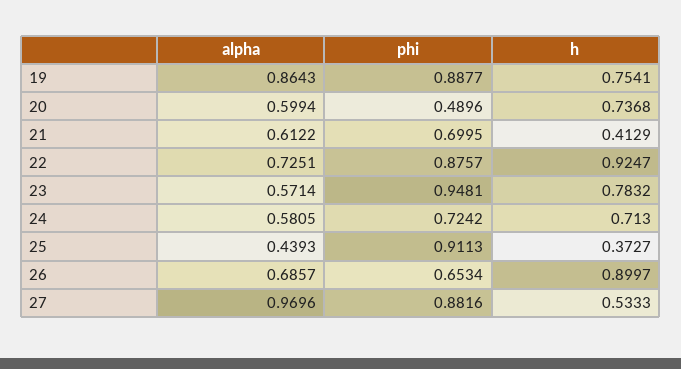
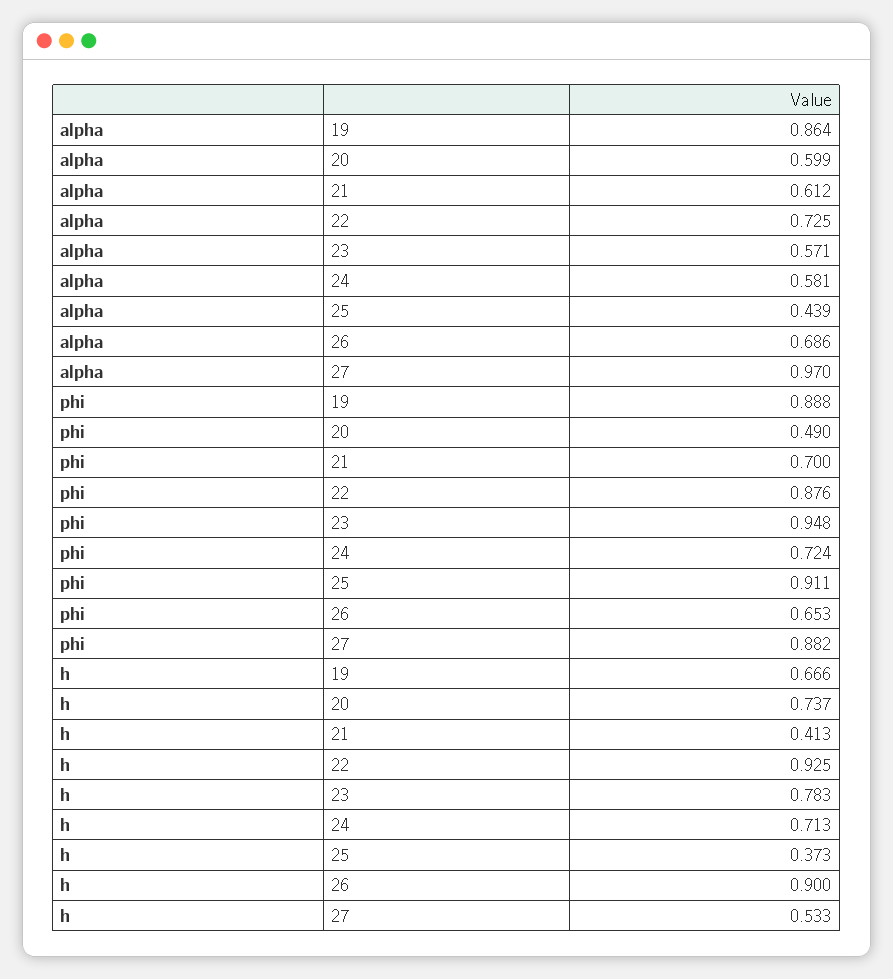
  {
    "alpha": {
      "19": 0.8643,
      "20": 0.5994,
      "21": 0.6122,
      "22": 0.7251,
      "23": 0.5714,
      "24": 0.5805,
      "25": 0.4393,
      "26": 0.6857,
      "27": 0.9696
    },
    "phi": {
      "19": 0.8877,
      "20": 0.4896,
      "21": 0.6995,
      "22": 0.8757,
      "23": 0.9481,
      "24": 0.7242,
      "25": 0.9113,
      "26": 0.6534,
      "27": 0.8816
    },
    "h": {
-     "19": 0.7541,
+     "19": 0.666,
      "20": 0.7368,
      "21": 0.4129,
      "22": 0.9247,
      "23": 0.7832,
      "24": 0.713,
      "25": 0.3727,
      "26": 0.8997,
      "27": 0.5333
    }
  }

